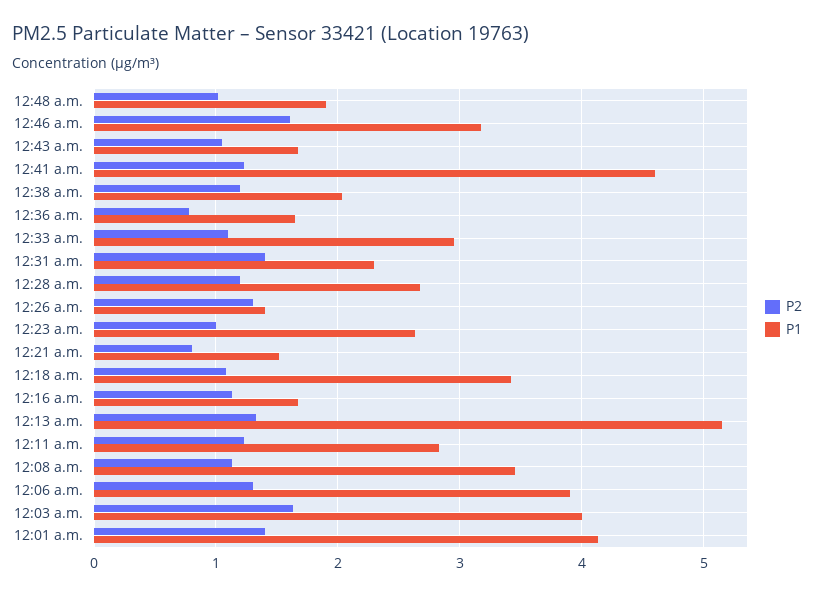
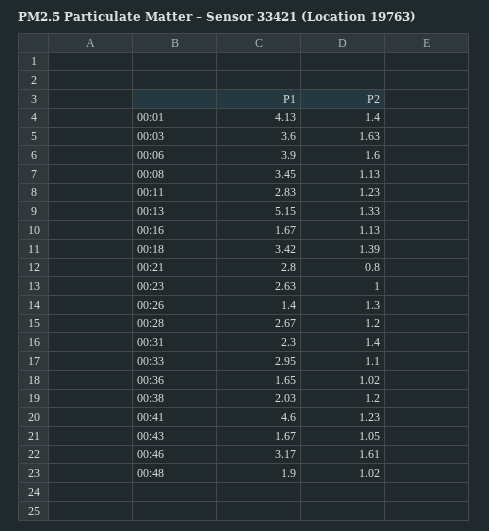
  {
    "P2": {
      "12:48 a.m.": 1.02,
      "12:46 a.m.": 1.61,
      "12:43 a.m.": 1.05,
      "12:41 a.m.": 1.23,
      "12:38 a.m.": 1.2,
-     "12:36 a.m.": 0.8,
+     "12:36 a.m.": 1.02,
      "12:33 a.m.": 1.1,
      "12:31 a.m.": 1.4,
      "12:28 a.m.": 1.2,
      "12:26 a.m.": 1.3,
      "12:23 a.m.": 1,
      "12:21 a.m.": 0.8,
-     "12:18 a.m.": 1.1,
+     "12:18 a.m.": 1.39,
      "12:16 a.m.": 1.13,
      "12:13 a.m.": 1.33,
      "12:11 a.m.": 1.23,
      "12:08 a.m.": 1.13,
-     "12:06 a.m.": 1.3,
+     "12:06 a.m.": 1.6,
      "12:03 a.m.": 1.63,
      "12:01 a.m.": 1.4
    },
    "P1": {
      "12:48 a.m.": 1.9,
      "12:46 a.m.": 3.17,
      "12:43 a.m.": 1.67,
      "12:41 a.m.": 4.6,
      "12:38 a.m.": 2.03,
      "12:36 a.m.": 1.65,
      "12:33 a.m.": 2.95,
      "12:31 a.m.": 2.3,
      "12:28 a.m.": 2.67,
      "12:26 a.m.": 1.4,
      "12:23 a.m.": 2.63,
-     "12:21 a.m.": 1.5,
+     "12:21 a.m.": 2.8,
      "12:18 a.m.": 3.42,
      "12:16 a.m.": 1.67,
      "12:13 a.m.": 5.15,
      "12:11 a.m.": 2.83,
      "12:08 a.m.": 3.45,
      "12:06 a.m.": 3.9,
-     "12:03 a.m.": 4,
+     "12:03 a.m.": 3.6,
      "12:01 a.m.": 4.13
    }
  }

